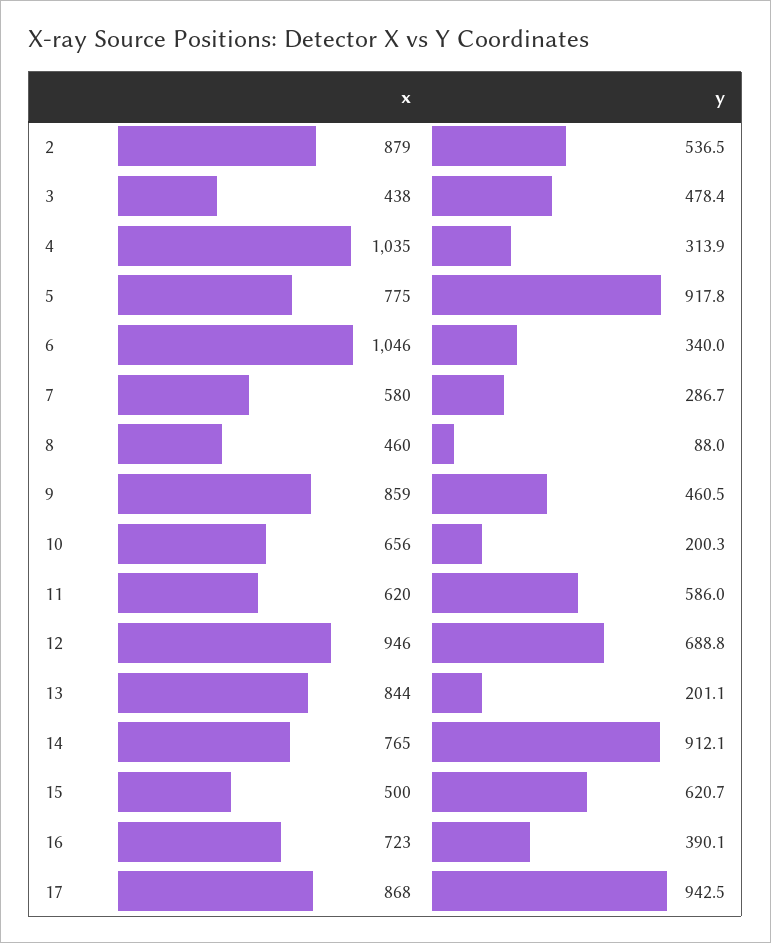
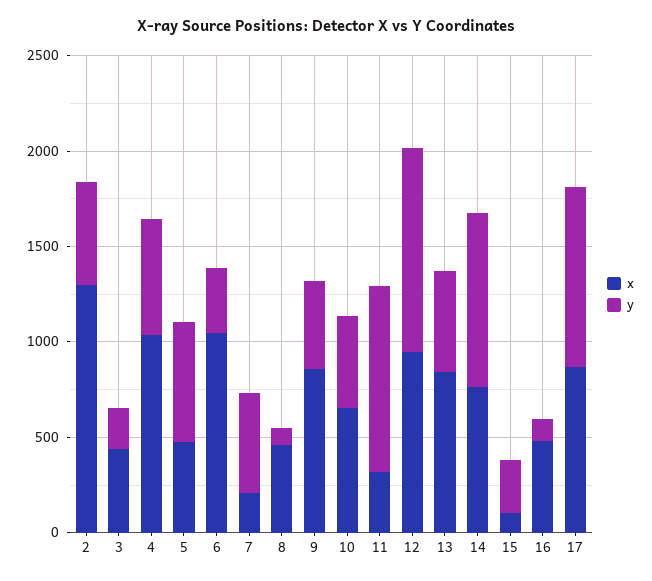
  {
    "x": {
-     "2": 879,
+     "2": 1300,
      "3": 438,
      "4": 1035,
-     "5": 775,
+     "5": 500,
      "6": 1046,
-     "7": 580,
+     "7": 200,
      "8": 460,
      "9": 859,
      "10": 656,
-     "11": 620,
+     "11": 300,
      "12": 946,
      "13": 844,
      "14": 765,
-     "15": 500,
+     "15": 100,
-     "16": 723,
+     "16": 500,
      "17": 868
    },
    "y": {
      "2": 536.5,
-     "3": 478.4,
+     "3": 200,
-     "4": 313.9,
+     "4": 600,
-     "5": 917.8,
+     "5": 600,
      "6": 340,
-     "7": 286.7,
+     "7": 500,
      "8": 88,
      "9": 460.5,
-     "10": 200.3,
+     "10": 500,
-     "11": 586,
+     "11": 1000,
-     "12": 688.8,
+     "12": 1100,
-     "13": 201.1,
+     "13": 500,
      "14": 912.1,
-     "15": 620.7,
+     "15": 300,
-     "16": 390.1,
+     "16": 100,
      "17": 942.5
    }
  }

